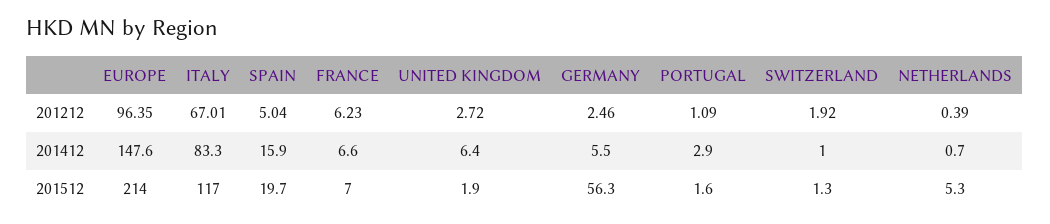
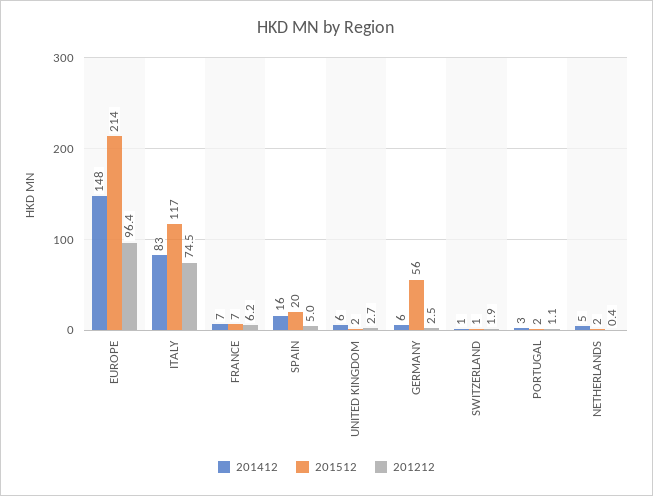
  {
    "201212": {
      "EUROPE": 96.35,
-     "ITALY": 67.01,
+     "ITALY": 74.5,
      "SPAIN": 5.04,
      "FRANCE": 6.23,
      "UNITED KINGDOM": 2.72,
      "GERMANY": 2.46,
      "PORTUGAL": 1.09,
      "SWITZERLAND": 1.92,
      "NETHERLANDS": 0.39
    },
    "201412": {
      "EUROPE": 147.6,
      "ITALY": 83.3,
      "SPAIN": 15.9,
      "FRANCE": 6.6,
      "UNITED KINGDOM": 6.4,
      "GERMANY": 5.5,
      "PORTUGAL": 2.9,
      "SWITZERLAND": 1,
-     "NETHERLANDS": 0.7
+     "NETHERLANDS": 5
    },
    "201512": {
      "EUROPE": 214,
      "ITALY": 117,
      "SPAIN": 19.7,
      "FRANCE": 7,
      "UNITED KINGDOM": 1.9,
      "GERMANY": 56.3,
      "PORTUGAL": 1.6,
      "SWITZERLAND": 1.3,
-     "NETHERLANDS": 5.3
+     "NETHERLANDS": 2
    }
  }

